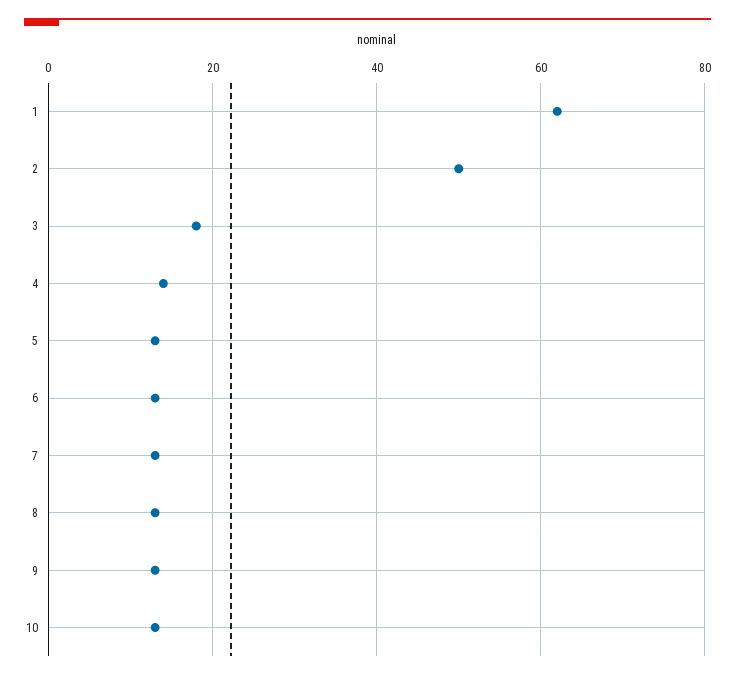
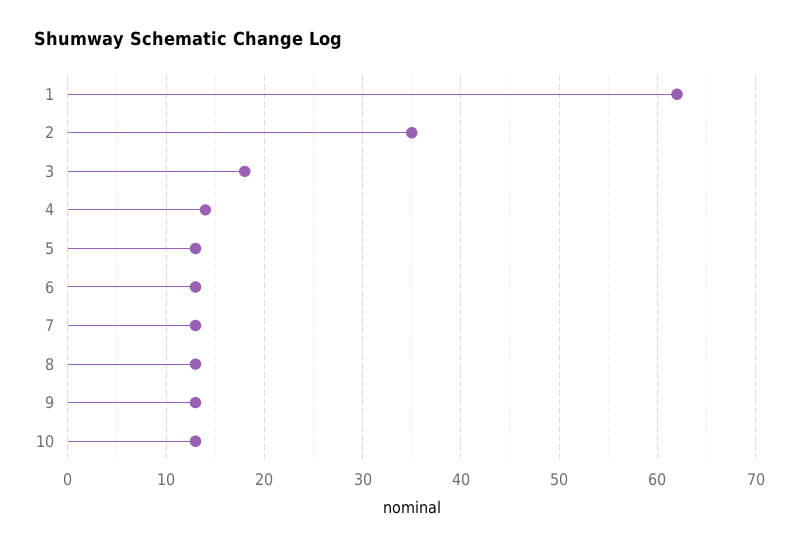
  {
    "1": 62,
-   "2": 50,
+   "2": 35,
    "3": 18,
    "4": 14,
    "5": 13,
    "6": 13,
    "7": 13,
    "8": 13,
    "9": 13,
    "10": 13
  }

